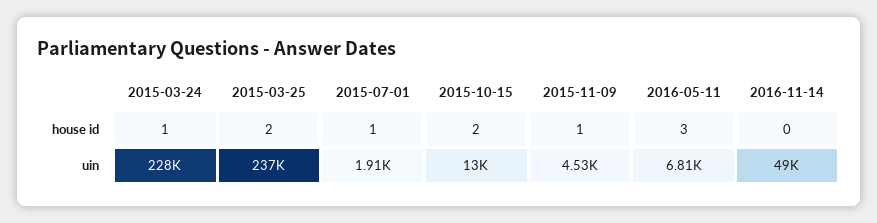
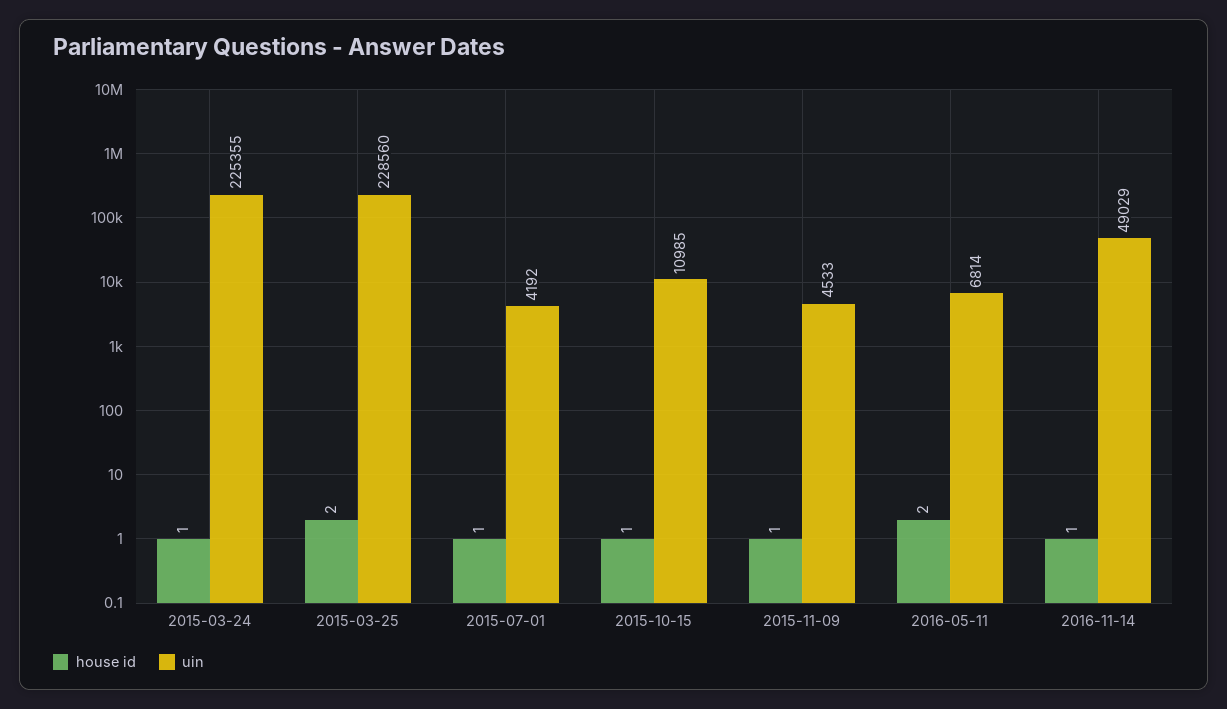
  {
    "house id": {
      "2015-03-24": 1,
      "2015-03-25": 2,
      "2015-07-01": 1,
-     "2015-10-15": 2,
+     "2015-10-15": 1,
      "2015-11-09": 1,
-     "2016-05-11": 3,
+     "2016-05-11": 2,
-     "2016-11-14": 0
+     "2016-11-14": 1
    },
    "uin": {
-     "2015-03-24": 228000,
+     "2015-03-24": 225355,
-     "2015-03-25": 237000,
+     "2015-03-25": 228560,
-     "2015-07-01": 1910,
+     "2015-07-01": 4192,
-     "2015-10-15": 13000,
+     "2015-10-15": 10985,
      "2015-11-09": 4533,
      "2016-05-11": 6814,
      "2016-11-14": 49029
    }
  }

